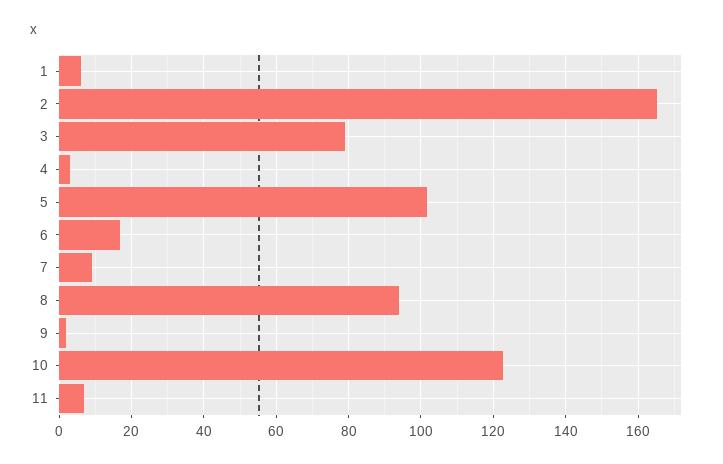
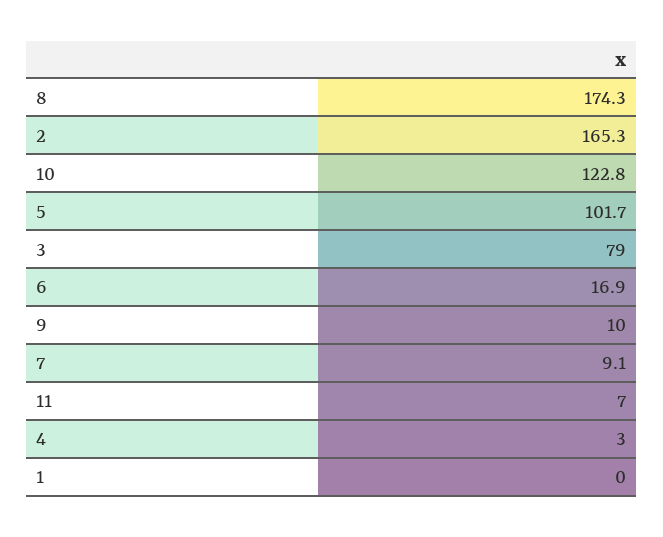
  {
-   "1": 6,
+   "1": 0,
    "2": 165.3,
    "3": 79,
    "4": 3,
    "5": 101.7,
    "6": 16.9,
    "7": 9.1,
-   "8": 94,
+   "8": 174.3,
-   "9": 2,
+   "9": 10,
    "10": 122.8,
    "11": 7
  }

